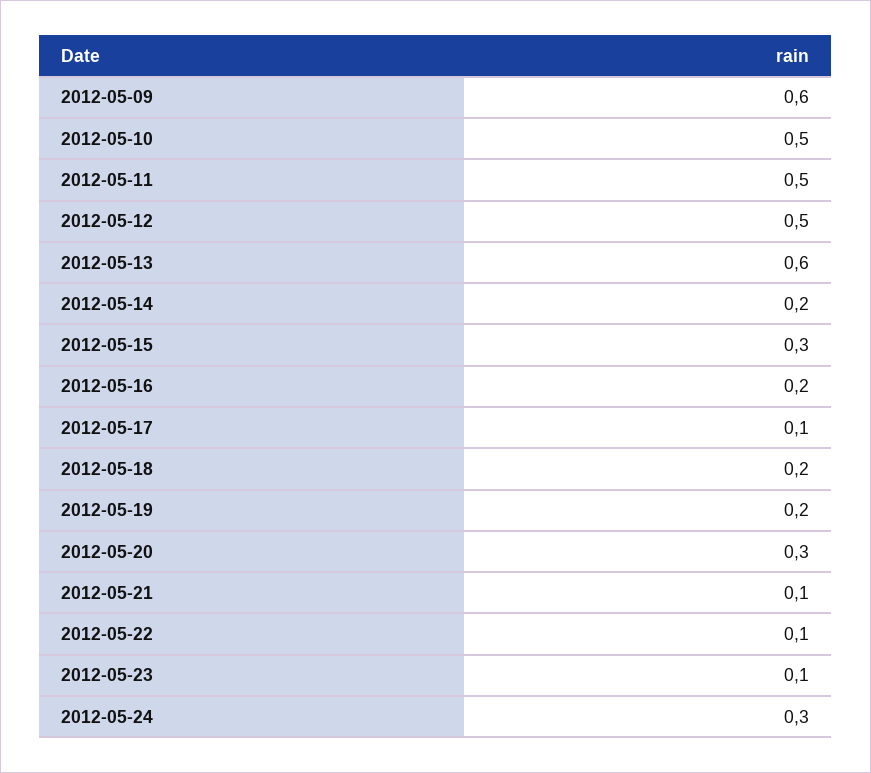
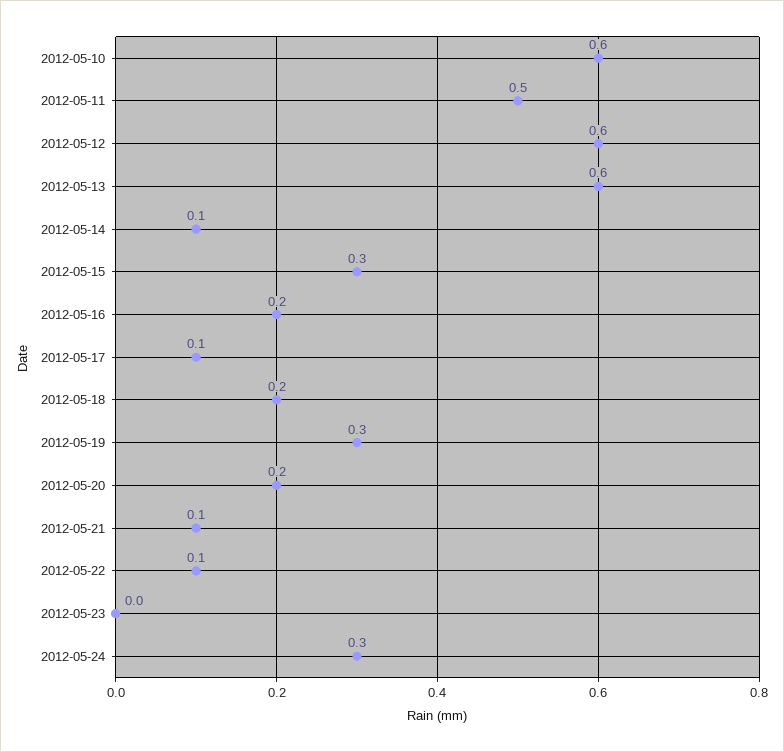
  {
-   "2012-05-09": 0.6,
-   "2012-05-10": 0.5,
+   "2012-05-10": 0.6,
    "2012-05-11": 0.5,
-   "2012-05-12": 0.5,
+   "2012-05-12": 0.6,
    "2012-05-13": 0.6,
-   "2012-05-14": 0.2,
+   "2012-05-14": 0.1,
    "2012-05-15": 0.3,
    "2012-05-16": 0.2,
    "2012-05-17": 0.1,
    "2012-05-18": 0.2,
-   "2012-05-19": 0.2,
+   "2012-05-19": 0.3,
-   "2012-05-20": 0.3,
+   "2012-05-20": 0.2,
    "2012-05-21": 0.1,
    "2012-05-22": 0.1,
-   "2012-05-23": 0.1,
+   "2012-05-23": 0,
    "2012-05-24": 0.3
  }

